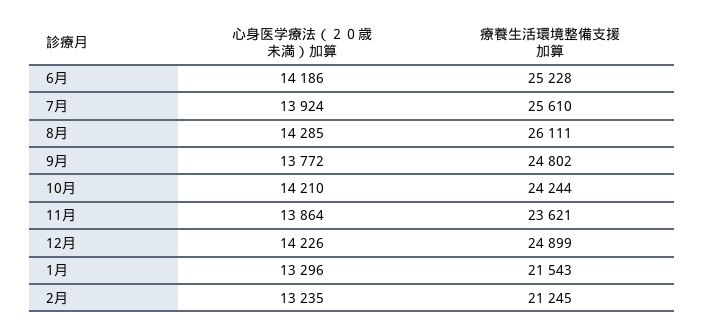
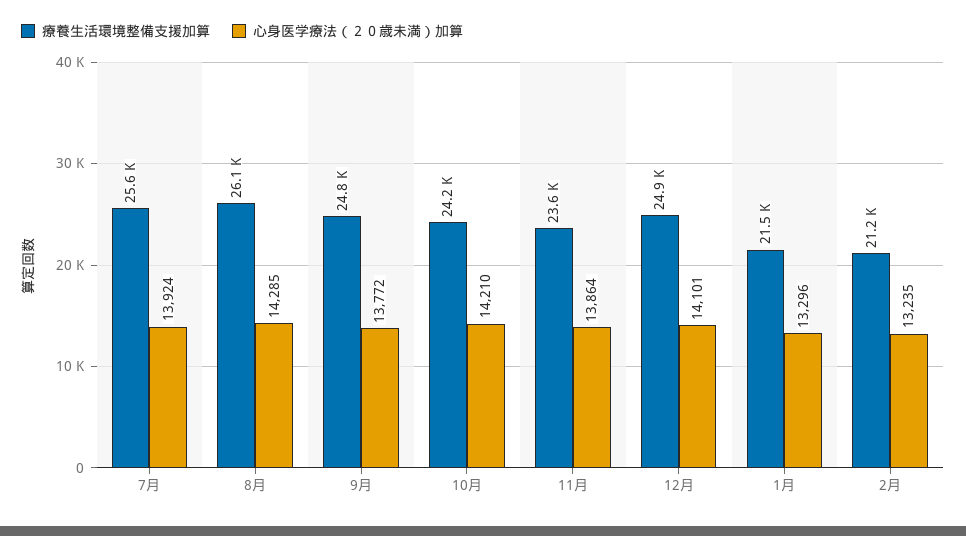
  {
    "心身医学療法（２０歳未満）加算": {
-     "6月": 14186,
      "7月": 13924,
      "8月": 14285,
      "9月": 13772,
      "10月": 14210,
      "11月": 13864,
-     "12月": 14226,
+     "12月": 14101,
      "1月": 13296,
      "2月": 13235
    },
    "療養生活環境整備支援加算": {
-     "6月": 25228,
      "7月": 25610,
      "8月": 26111,
      "9月": 24802,
      "10月": 24244,
      "11月": 23621,
      "12月": 24899,
      "1月": 21543,
      "2月": 21245
    }
  }

